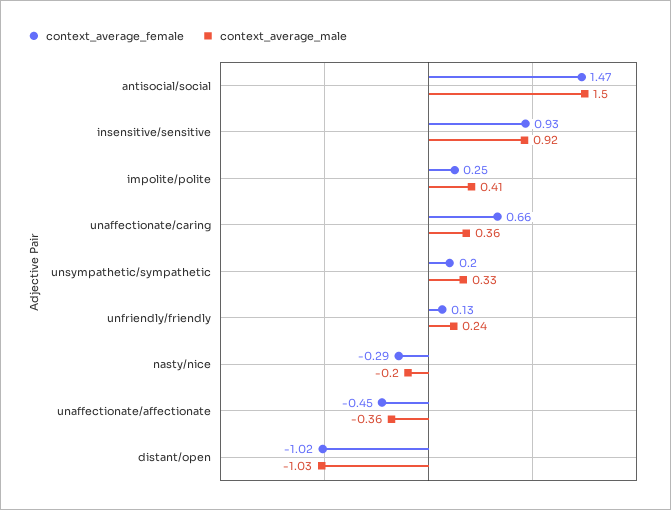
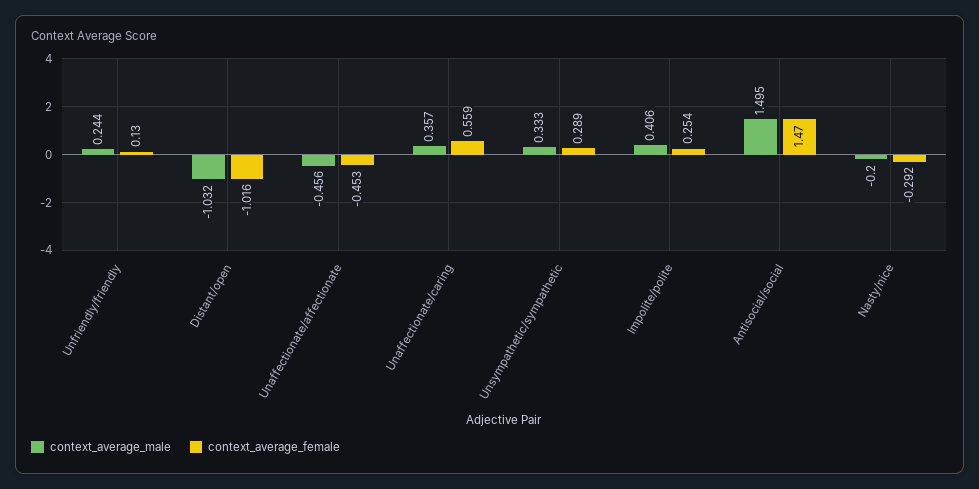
  {
    "context_average_female": {
      "antisocial/social": 1.47,
-     "insensitive/sensitive": 0.93,
      "impolite/polite": 0.254,
-     "unaffectionate/caring": 0.66,
+     "unaffectionate/caring": 0.559,
-     "unsympathetic/sympathetic": 0.2,
+     "unsympathetic/sympathetic": 0.289,
      "unfriendly/friendly": 0.13,
      "nasty/nice": -0.292,
      "unaffectionate/affectionate": -0.453,
      "distant/open": -1.016
    },
    "context_average_male": {
      "antisocial/social": 1.495,
-     "insensitive/sensitive": 0.92,
      "impolite/polite": 0.406,
      "unaffectionate/caring": 0.357,
      "unsympathetic/sympathetic": 0.333,
      "unfriendly/friendly": 0.244,
      "nasty/nice": -0.2,
-     "unaffectionate/affectionate": -0.36,
+     "unaffectionate/affectionate": -0.456,
      "distant/open": -1.032
    }
  }

